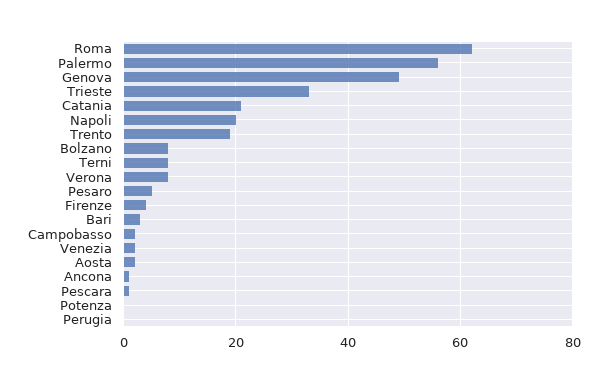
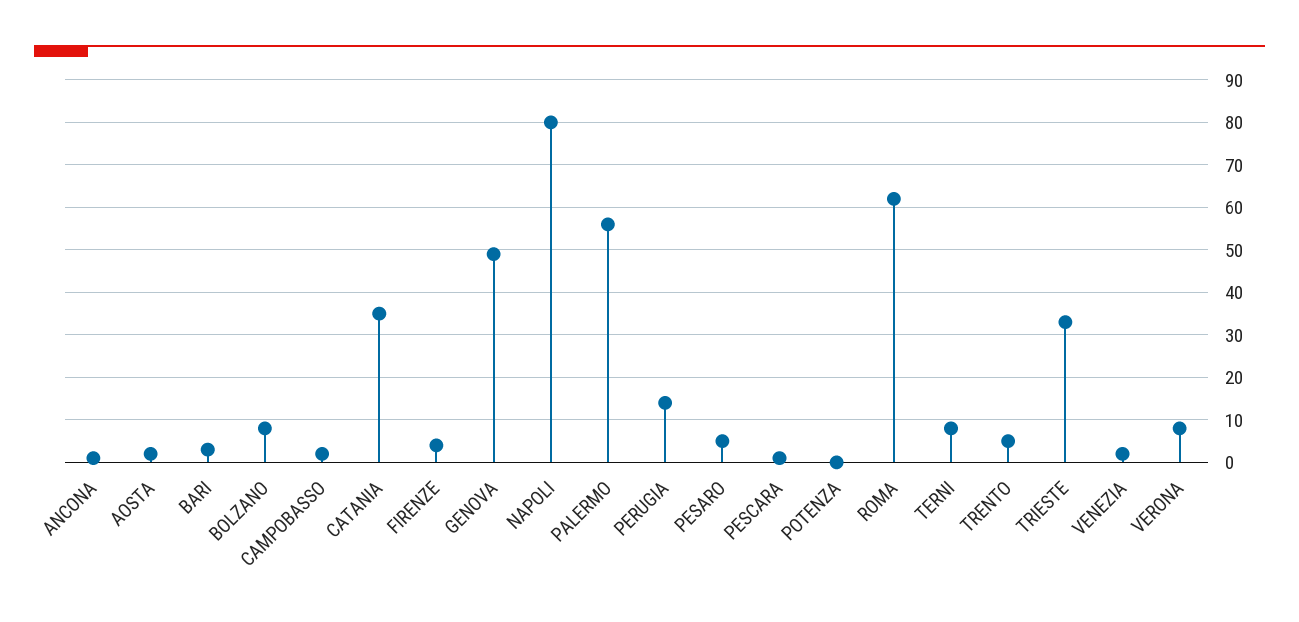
  {
    "Roma": 60,
    "Palermo": 55,
    "Genova": 50,
    "Trieste": 35,
-   "Catania": 20,
+   "Catania": 35,
-   "Napoli": 20,
+   "Napoli": 80,
-   "Trento": 20,
+   "Trento": 5,
    "Bolzano": 10,
    "Terni": 10,
    "Verona": 10,
    "Pesaro": 5,
    "Firenze": 5,
    "Bari": 5,
    "Campobasso": 0,
    "Venezia": 0,
    "Aosta": 0,
    "Ancona": 0,
    "Pescara": 0,
    "Potenza": 0,
-   "Perugia": 0
+   "Perugia": 15
  }

